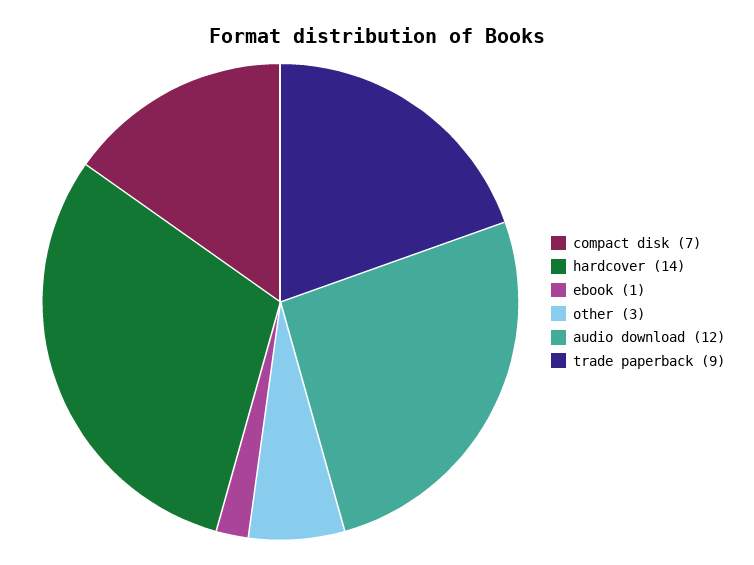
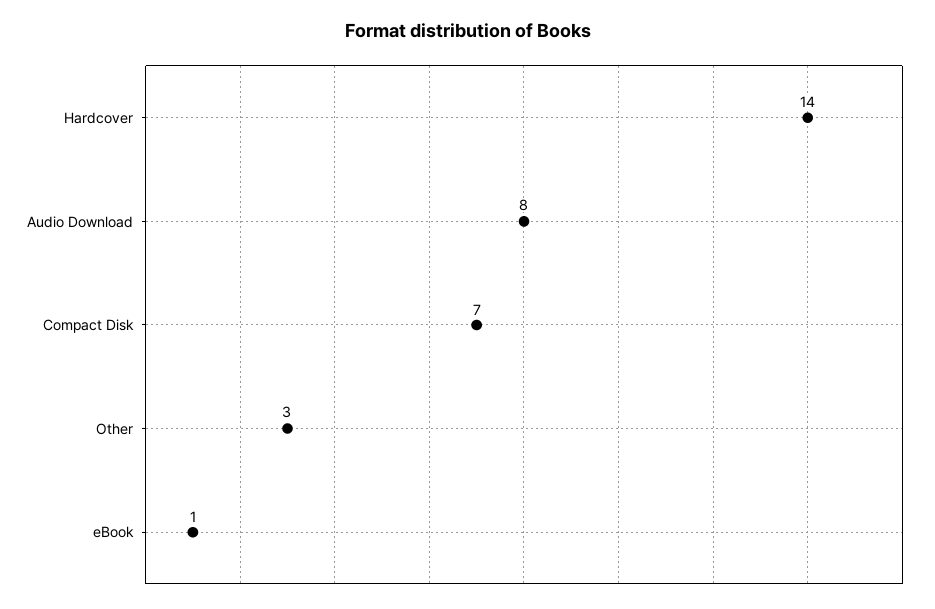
  {
    "compact disk": 7,
    "hardcover": 14,
    "ebook": 1,
    "other": 3,
-   "audio download": 12,
+   "audio download": 8
-   "trade paperback": 9
  }

